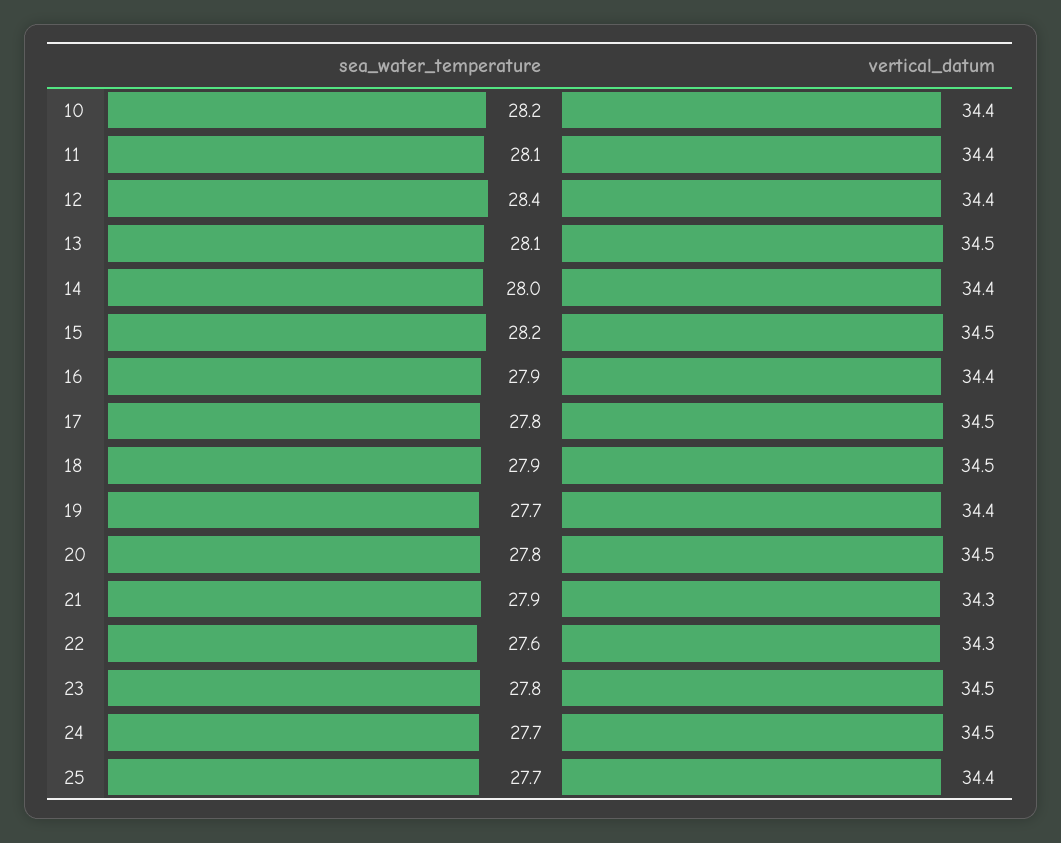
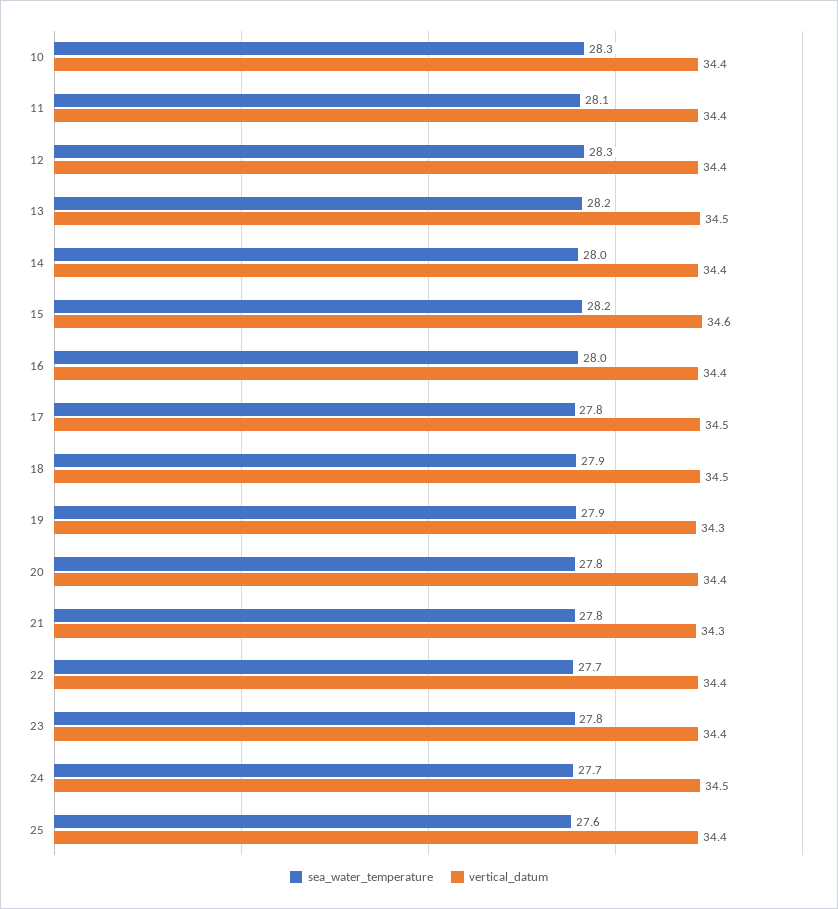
  {
    "sea_water_temperature": {
-     "10": 28.2,
+     "10": 28.3,
      "11": 28.1,
-     "12": 28.4,
+     "12": 28.3,
-     "13": 28.1,
+     "13": 28.2,
      "14": 28,
      "15": 28.2,
-     "16": 27.9,
+     "16": 28,
      "17": 27.8,
      "18": 27.9,
-     "19": 27.7,
+     "19": 27.9,
      "20": 27.8,
-     "21": 27.9,
+     "21": 27.8,
-     "22": 27.6,
+     "22": 27.7,
      "23": 27.8,
      "24": 27.7,
-     "25": 27.7
+     "25": 27.6
    },
    "vertical_datum": {
      "10": 34.4,
      "11": 34.4,
      "12": 34.4,
      "13": 34.5,
      "14": 34.4,
-     "15": 34.5,
+     "15": 34.6,
      "16": 34.4,
      "17": 34.5,
      "18": 34.5,
-     "19": 34.4,
+     "19": 34.3,
-     "20": 34.5,
+     "20": 34.4,
      "21": 34.3,
-     "22": 34.3,
+     "22": 34.4,
-     "23": 34.5,
+     "23": 34.4,
      "24": 34.5,
      "25": 34.4
    }
  }

